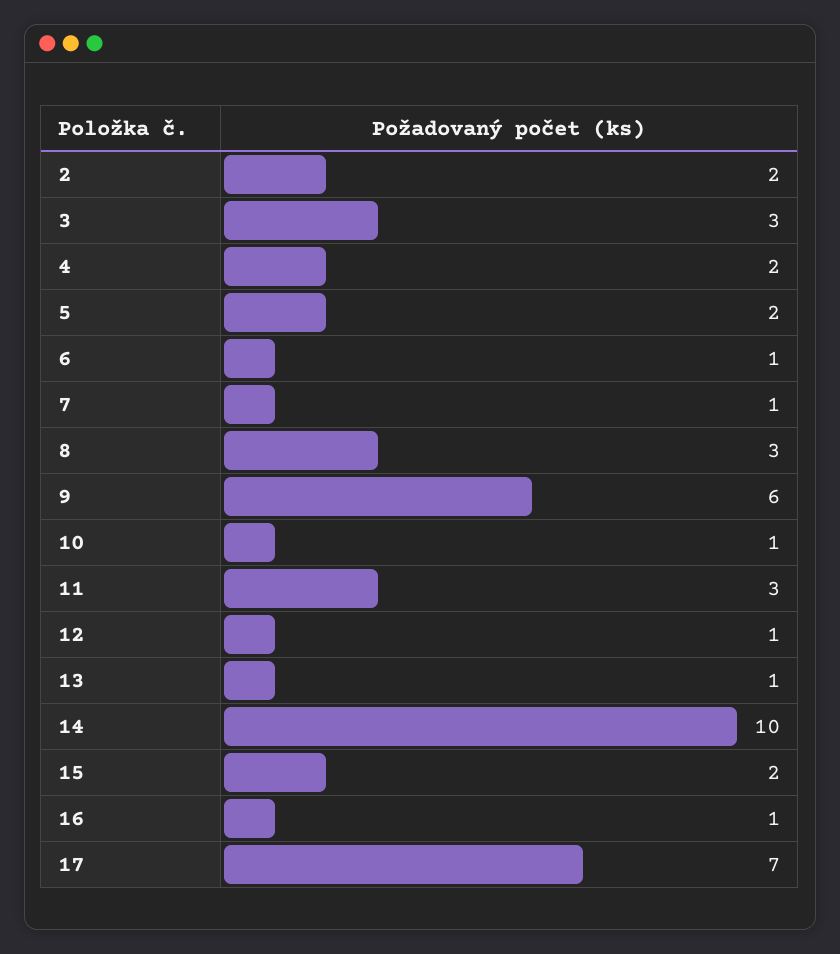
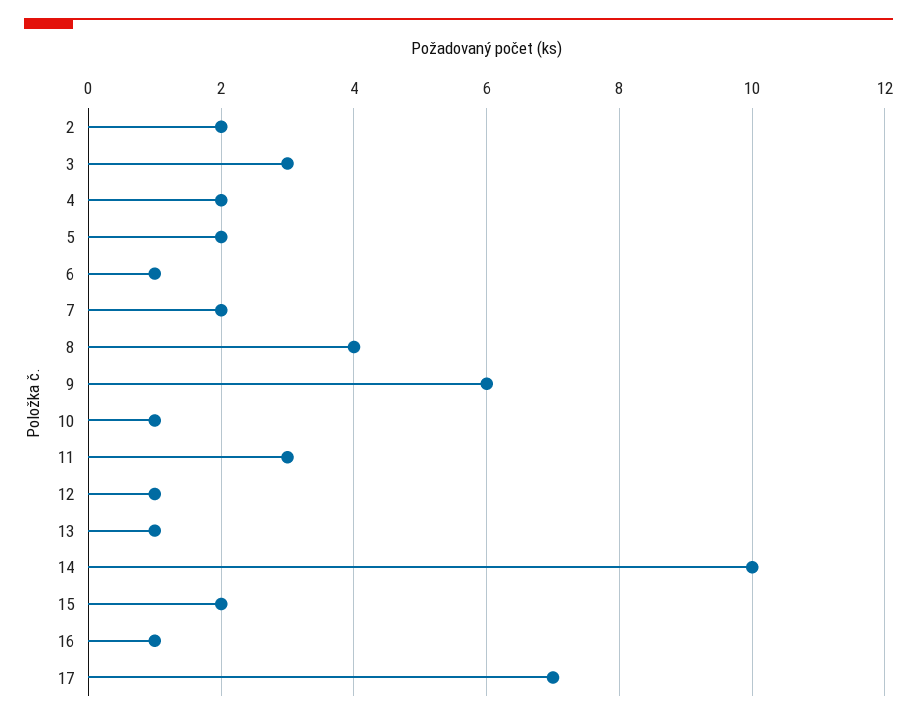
  {
    "2": 2,
    "3": 3,
    "4": 2,
    "5": 2,
    "6": 1,
-   "7": 1,
+   "7": 2,
-   "8": 3,
+   "8": 4,
    "9": 6,
    "10": 1,
    "11": 3,
    "12": 1,
    "13": 1,
    "14": 10,
    "15": 2,
    "16": 1,
    "17": 7
  }

